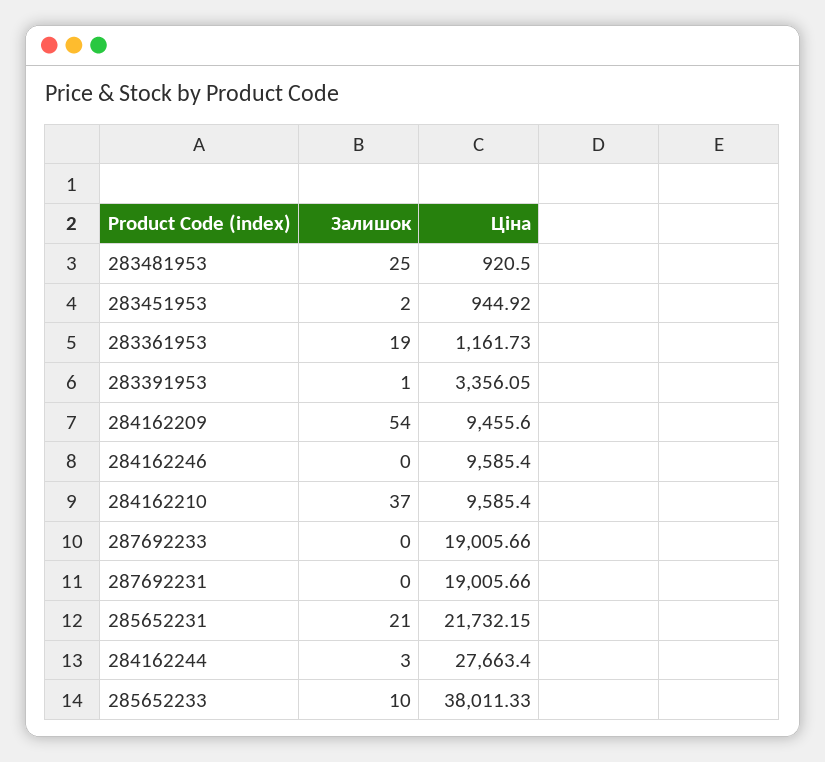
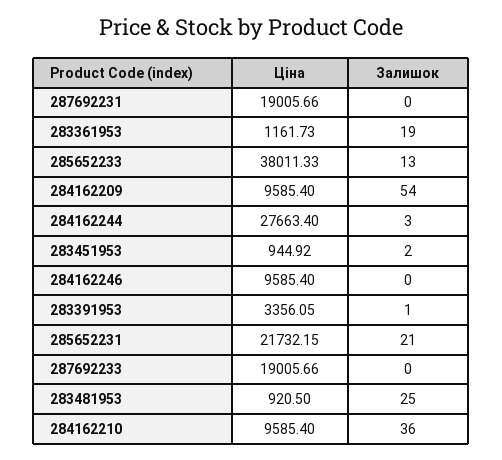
  {
    "Залишок": {
      "283481953": 25,
      "283451953": 2,
      "283361953": 19,
      "283391953": 1,
      "284162209": 54,
      "284162246": 0,
-     "284162210": 37,
+     "284162210": 36,
      "287692233": 0,
      "287692231": 0,
      "285652231": 21,
      "284162244": 3,
-     "285652233": 10
+     "285652233": 13
    },
    "Ціна": {
      "283481953": 920.5,
      "283451953": 944.92,
      "283361953": 1161.73,
      "283391953": 3356.05,
-     "284162209": 9455.6,
+     "284162209": 9585.4,
      "284162246": 9585.4,
      "284162210": 9585.4,
      "287692233": 19005.66,
      "287692231": 19005.66,
      "285652231": 21732.15,
      "284162244": 27663.4,
      "285652233": 38011.33
    }
  }

